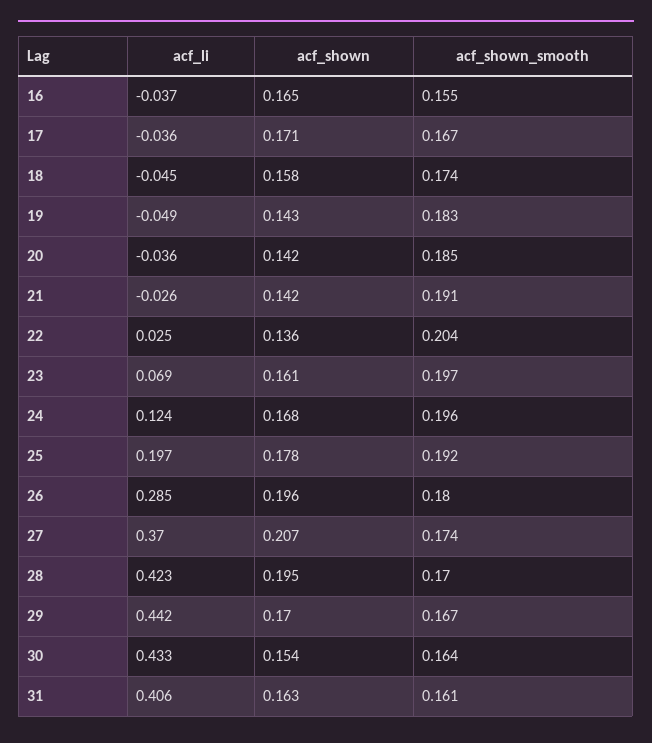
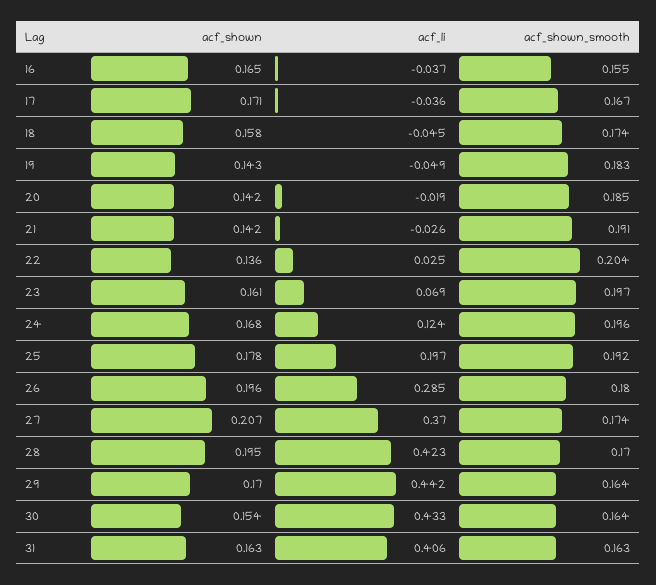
  {
    "acf_li": {
      "16": -0.037,
      "17": -0.036,
      "18": -0.045,
      "19": -0.049,
-     "20": -0.036,
+     "20": -0.019,
      "21": -0.026,
      "22": 0.025,
      "23": 0.069,
      "24": 0.124,
      "25": 0.197,
      "26": 0.285,
      "27": 0.37,
      "28": 0.423,
      "29": 0.442,
      "30": 0.433,
      "31": 0.406
    },
    "acf_shown": {
      "16": 0.165,
      "17": 0.171,
      "18": 0.158,
      "19": 0.143,
      "20": 0.142,
      "21": 0.142,
      "22": 0.136,
      "23": 0.161,
      "24": 0.168,
      "25": 0.178,
      "26": 0.196,
      "27": 0.207,
      "28": 0.195,
      "29": 0.17,
      "30": 0.154,
      "31": 0.163
    },
    "acf_shown_smooth": {
      "16": 0.155,
      "17": 0.167,
      "18": 0.174,
      "19": 0.183,
      "20": 0.185,
      "21": 0.191,
      "22": 0.204,
      "23": 0.197,
      "24": 0.196,
      "25": 0.192,
      "26": 0.18,
      "27": 0.174,
      "28": 0.17,
-     "29": 0.167,
+     "29": 0.164,
      "30": 0.164,
-     "31": 0.161
+     "31": 0.163
    }
  }

